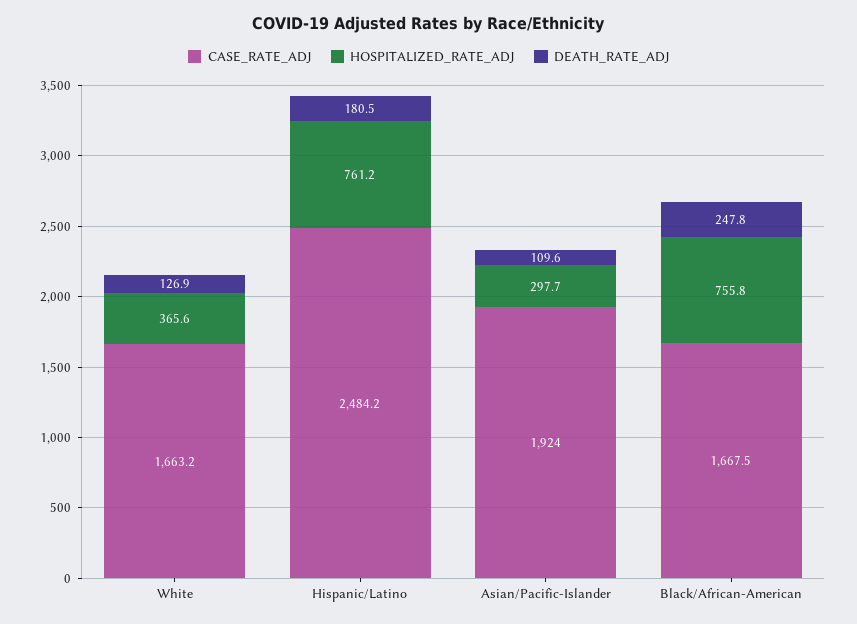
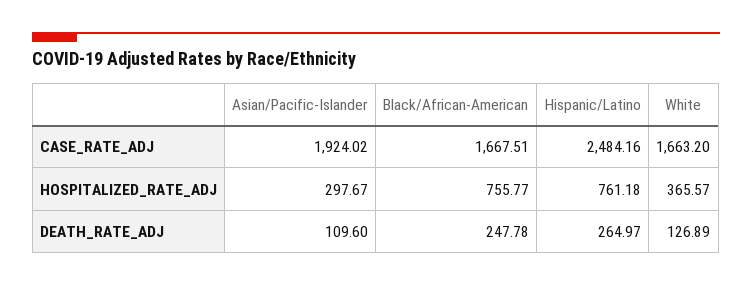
  {
    "CASE_RATE_ADJ": {
      "White": 1663.2,
      "Hispanic/Latino": 2484.16,
      "Asian/Pacific-Islander": 1924.02,
      "Black/African-American": 1667.51
    },
    "HOSPITALIZED_RATE_ADJ": {
      "White": 365.57,
      "Hispanic/Latino": 761.18,
      "Asian/Pacific-Islander": 297.67,
      "Black/African-American": 755.77
    },
    "DEATH_RATE_ADJ": {
      "White": 126.89,
-     "Hispanic/Latino": 180.5,
+     "Hispanic/Latino": 264.97,
      "Asian/Pacific-Islander": 109.6,
      "Black/African-American": 247.78
    }
  }

